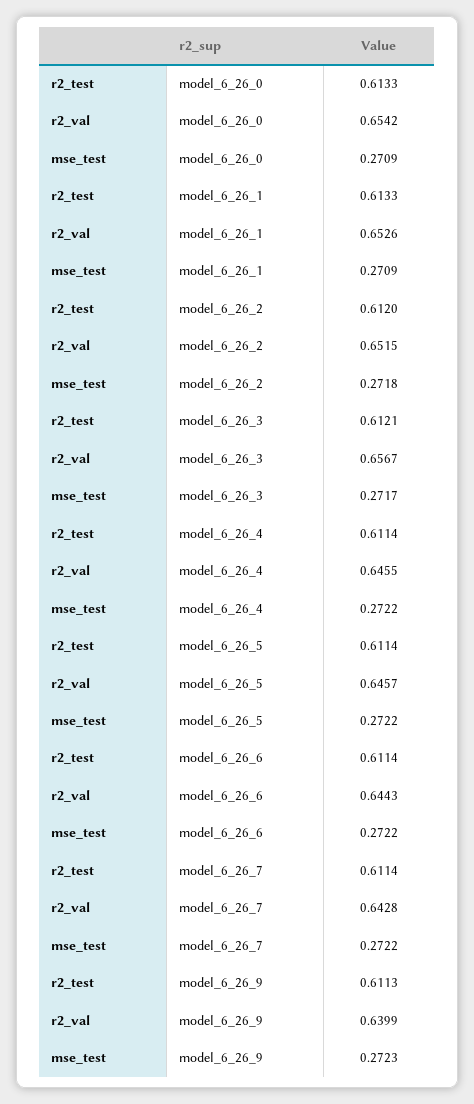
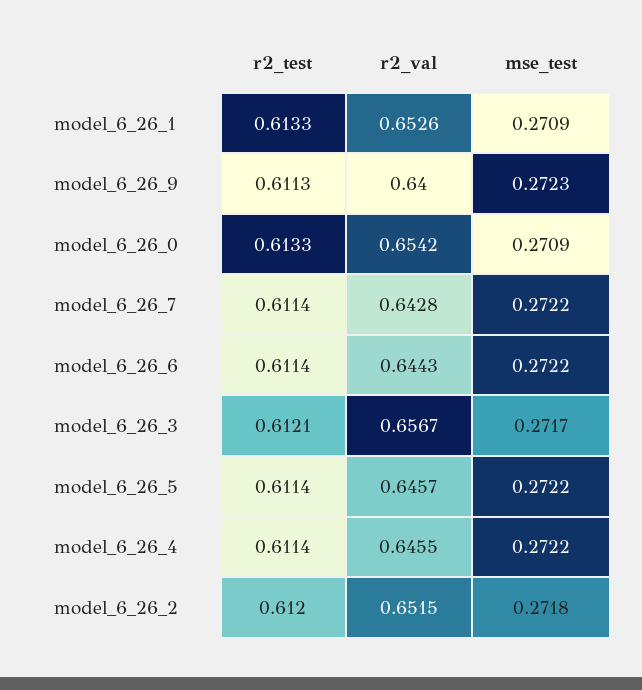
  {
    "r2_test": {
      "model_6_26_0": 0.6133,
      "model_6_26_1": 0.6133,
      "model_6_26_2": 0.612,
      "model_6_26_3": 0.6121,
      "model_6_26_4": 0.6114,
      "model_6_26_5": 0.6114,
      "model_6_26_6": 0.6114,
      "model_6_26_7": 0.6114,
      "model_6_26_9": 0.6113
    },
    "r2_val": {
      "model_6_26_0": 0.6542,
      "model_6_26_1": 0.6526,
      "model_6_26_2": 0.6515,
      "model_6_26_3": 0.6567,
      "model_6_26_4": 0.6455,
      "model_6_26_5": 0.6457,
      "model_6_26_6": 0.6443,
      "model_6_26_7": 0.6428,
-     "model_6_26_9": 0.6399
+     "model_6_26_9": 0.64
    },
    "mse_test": {
      "model_6_26_0": 0.2709,
      "model_6_26_1": 0.2709,
      "model_6_26_2": 0.2718,
      "model_6_26_3": 0.2717,
      "model_6_26_4": 0.2722,
      "model_6_26_5": 0.2722,
      "model_6_26_6": 0.2722,
      "model_6_26_7": 0.2722,
      "model_6_26_9": 0.2723
    }
  }

